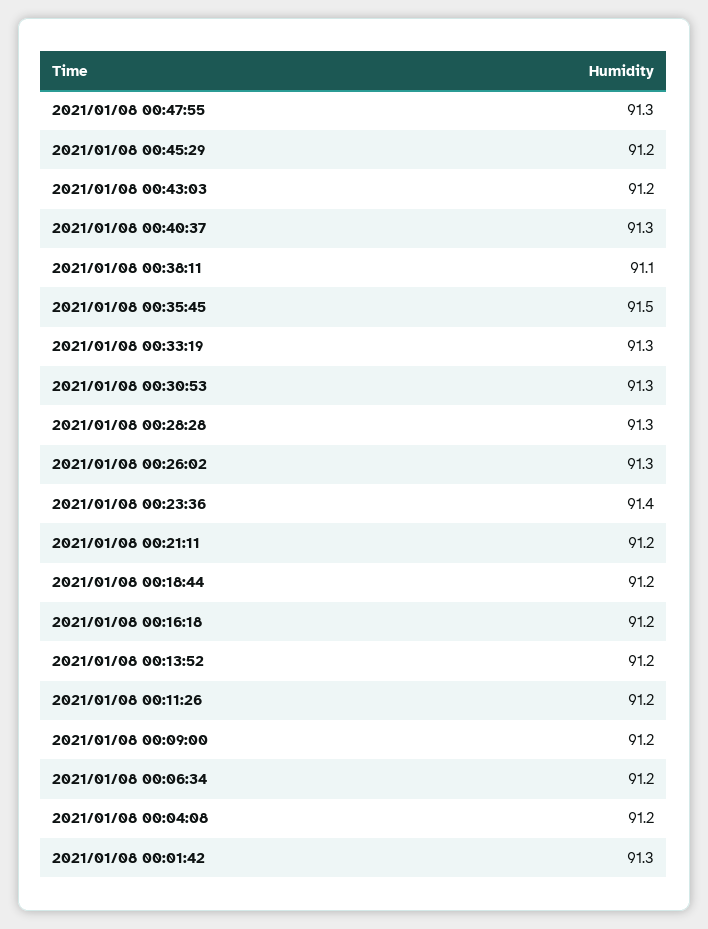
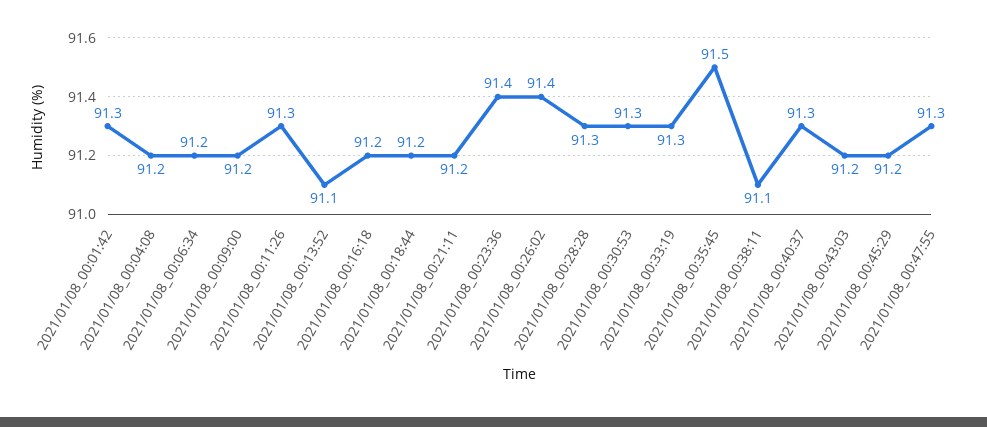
  {
    "2021/01/08 00:47:55": 91.3,
    "2021/01/08 00:45:29": 91.2,
    "2021/01/08 00:43:03": 91.2,
    "2021/01/08 00:40:37": 91.3,
    "2021/01/08 00:38:11": 91.1,
    "2021/01/08 00:35:45": 91.5,
    "2021/01/08 00:33:19": 91.3,
    "2021/01/08 00:30:53": 91.3,
    "2021/01/08 00:28:28": 91.3,
-   "2021/01/08 00:26:02": 91.3,
+   "2021/01/08 00:26:02": 91.4,
    "2021/01/08 00:23:36": 91.4,
    "2021/01/08 00:21:11": 91.2,
    "2021/01/08 00:18:44": 91.2,
    "2021/01/08 00:16:18": 91.2,
-   "2021/01/08 00:13:52": 91.2,
+   "2021/01/08 00:13:52": 91.1,
-   "2021/01/08 00:11:26": 91.2,
+   "2021/01/08 00:11:26": 91.3,
    "2021/01/08 00:09:00": 91.2,
    "2021/01/08 00:06:34": 91.2,
    "2021/01/08 00:04:08": 91.2,
    "2021/01/08 00:01:42": 91.3
  }

